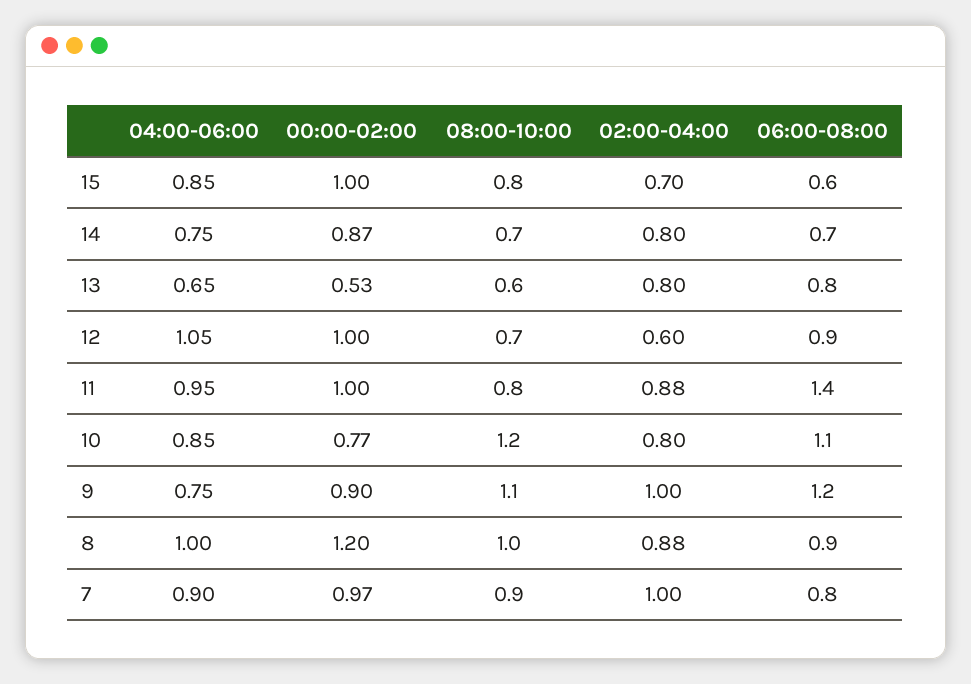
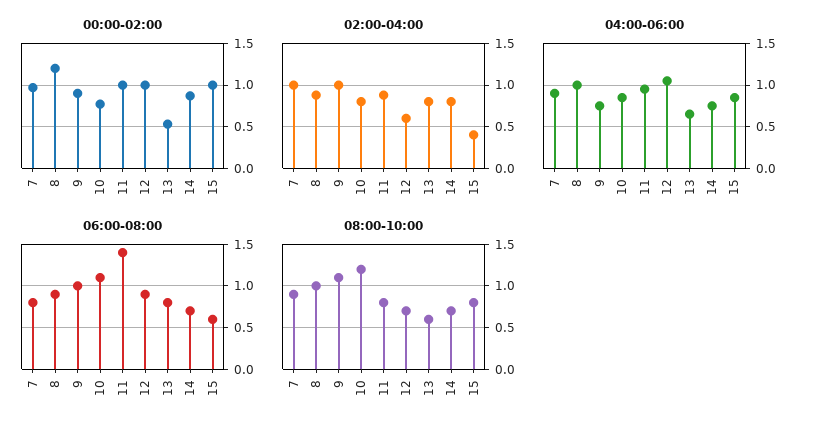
  {
    "04:00-06:00": {
      "15": 0.85,
      "14": 0.75,
      "13": 0.65,
      "12": 1.05,
      "11": 0.95,
      "10": 0.85,
      "9": 0.75,
      "8": 1,
      "7": 0.9
    },
    "00:00-02:00": {
      "15": 1,
      "14": 0.87,
      "13": 0.53,
      "12": 1,
      "11": 1,
      "10": 0.77,
      "9": 0.9,
      "8": 1.2,
      "7": 0.97
    },
    "08:00-10:00": {
      "15": 0.8,
      "14": 0.7,
      "13": 0.6,
      "12": 0.7,
      "11": 0.8,
      "10": 1.2,
      "9": 1.1,
      "8": 1,
      "7": 0.9
    },
    "02:00-04:00": {
-     "15": 0.7,
+     "15": 0.4,
      "14": 0.8,
      "13": 0.8,
      "12": 0.6,
      "11": 0.88,
      "10": 0.8,
      "9": 1,
      "8": 0.88,
      "7": 1
    },
    "06:00-08:00": {
      "15": 0.6,
      "14": 0.7,
      "13": 0.8,
      "12": 0.9,
      "11": 1.4,
      "10": 1.1,
-     "9": 1.2,
+     "9": 1,
      "8": 0.9,
      "7": 0.8
    }
  }

